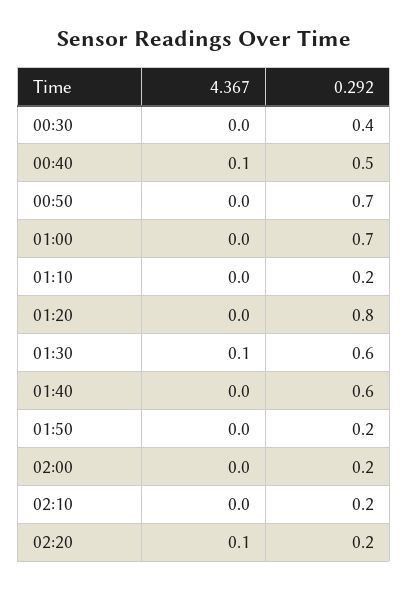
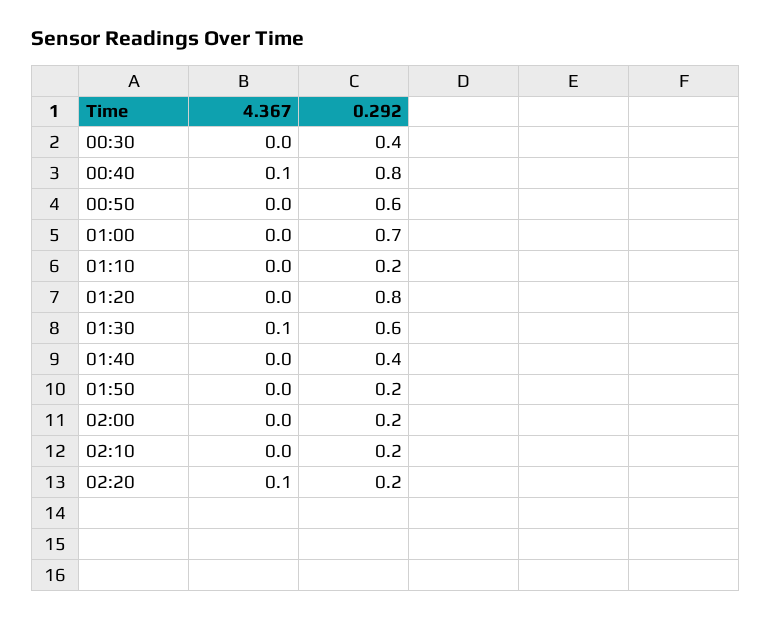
  {
    "4.367": {
      "00:30": 0,
      "00:40": 0.1,
      "00:50": 0,
      "01:00": 0,
      "01:10": 0,
      "01:20": 0,
      "01:30": 0.1,
      "01:40": 0,
      "01:50": 0,
      "02:00": 0,
      "02:10": 0,
      "02:20": 0.1
    },
    "0.292": {
      "00:30": 0.4,
-     "00:40": 0.5,
+     "00:40": 0.8,
-     "00:50": 0.7,
+     "00:50": 0.6,
      "01:00": 0.7,
      "01:10": 0.2,
      "01:20": 0.8,
      "01:30": 0.6,
-     "01:40": 0.6,
+     "01:40": 0.4,
      "01:50": 0.2,
      "02:00": 0.2,
      "02:10": 0.2,
      "02:20": 0.2
    }
  }

